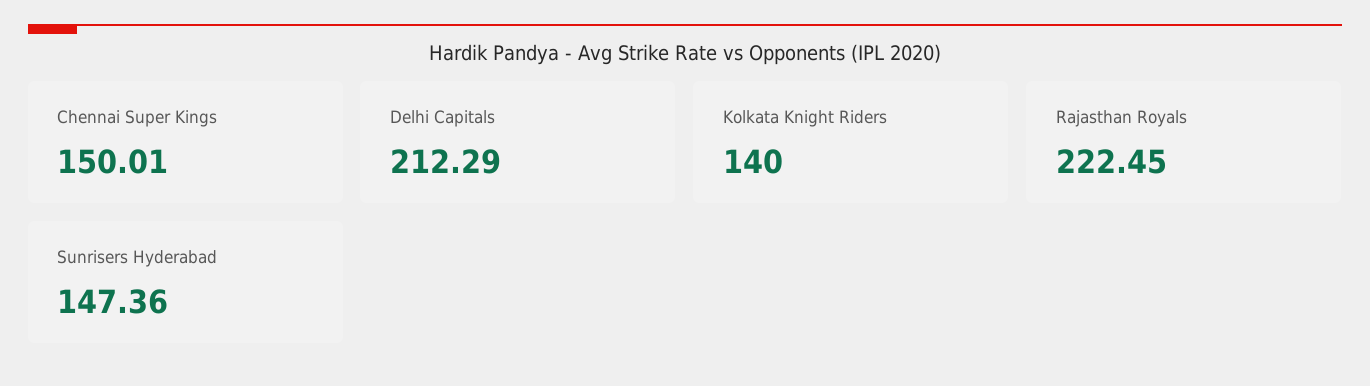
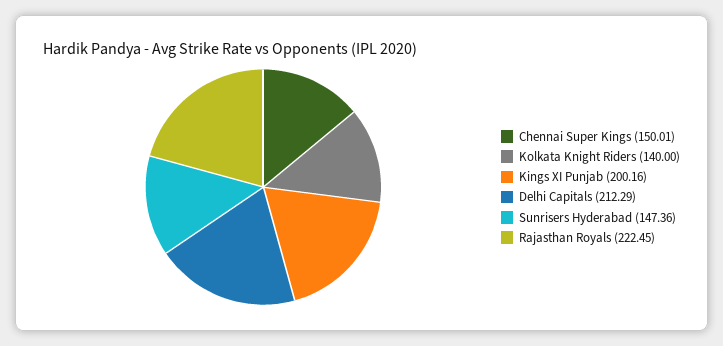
  {
    "Chennai Super Kings": 150.01,
    "Delhi Capitals": 212.29,
    "Kolkata Knight Riders": 140,
    "Rajasthan Royals": 222.45,
-   "Sunrisers Hyderabad": 147.36
+   "Sunrisers Hyderabad": 147.36,
+   "Kings XI Punjab": 200.16
  }

